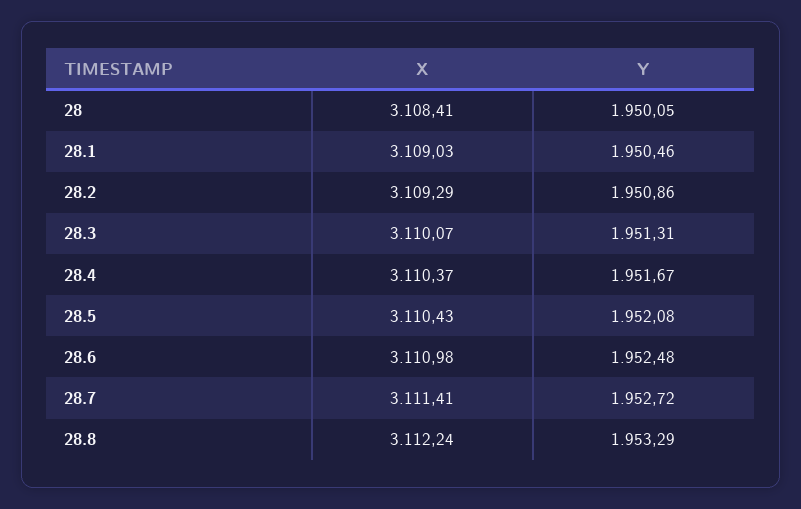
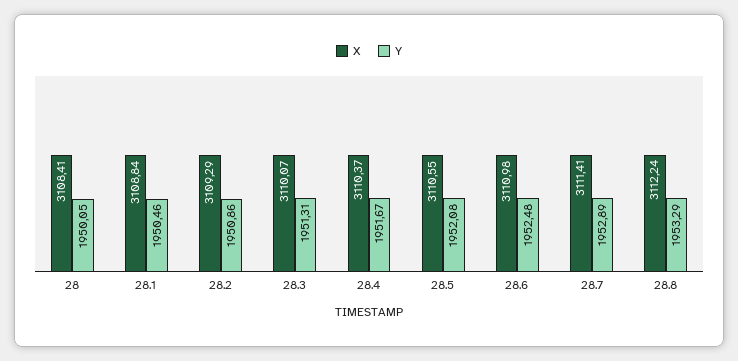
  {
    "X": {
      "28": 3108.41,
-     "28.1": 3109.03,
+     "28.1": 3108.84,
      "28.2": 3109.29,
      "28.3": 3110.07,
      "28.4": 3110.37,
-     "28.5": 3110.43,
+     "28.5": 3110.55,
      "28.6": 3110.98,
      "28.7": 3111.41,
      "28.8": 3112.24
    },
    "Y": {
      "28": 1950.05,
      "28.1": 1950.46,
      "28.2": 1950.86,
      "28.3": 1951.31,
      "28.4": 1951.67,
      "28.5": 1952.08,
      "28.6": 1952.48,
-     "28.7": 1952.72,
+     "28.7": 1952.89,
      "28.8": 1953.29
    }
  }

